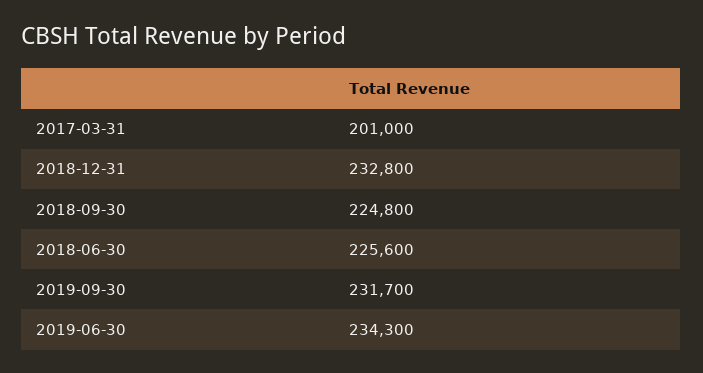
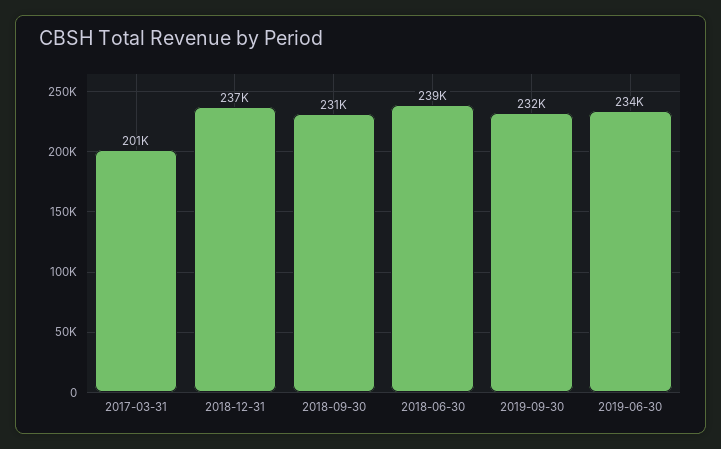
  {
    "2017-03-31": 201000,
-   "2018-12-31": 232800,
+   "2018-12-31": 237000,
-   "2018-09-30": 224800,
+   "2018-09-30": 231000,
-   "2018-06-30": 225600,
+   "2018-06-30": 239000,
    "2019-09-30": 231700,
    "2019-06-30": 234300
  }

